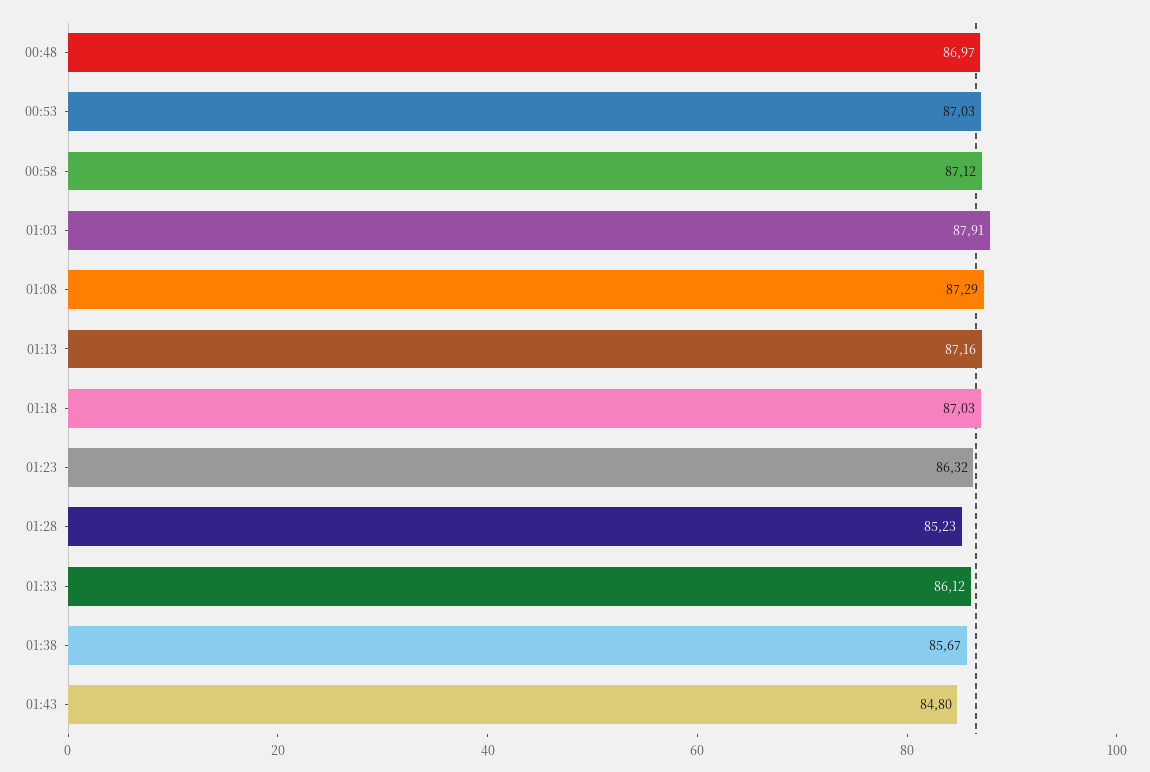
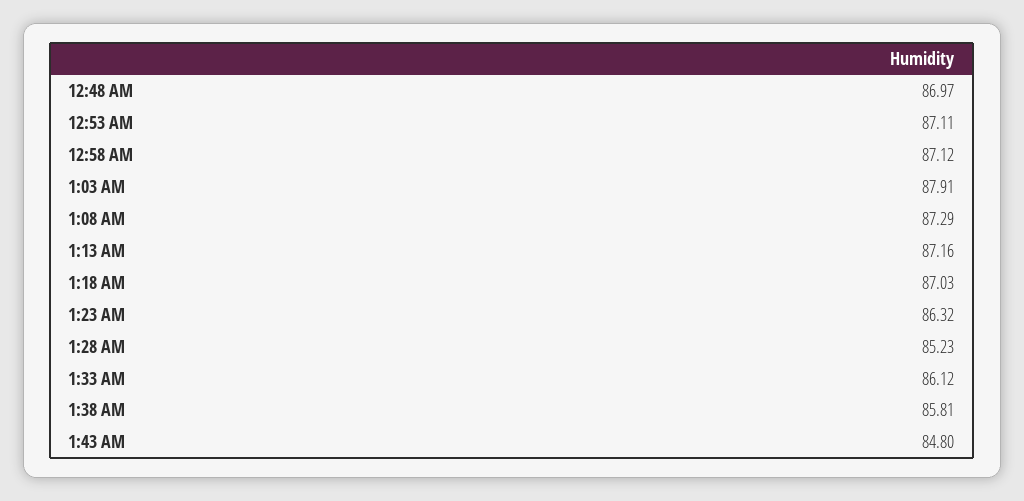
  {
    "00:48": 86.97,
-   "00:53": 87.03,
+   "00:53": 87.11,
    "00:58": 87.12,
    "01:03": 87.91,
    "01:08": 87.29,
    "01:13": 87.16,
    "01:18": 87.03,
    "01:23": 86.32,
    "01:28": 85.23,
    "01:33": 86.12,
-   "01:38": 85.67,
+   "01:38": 85.81,
    "01:43": 84.8
  }

